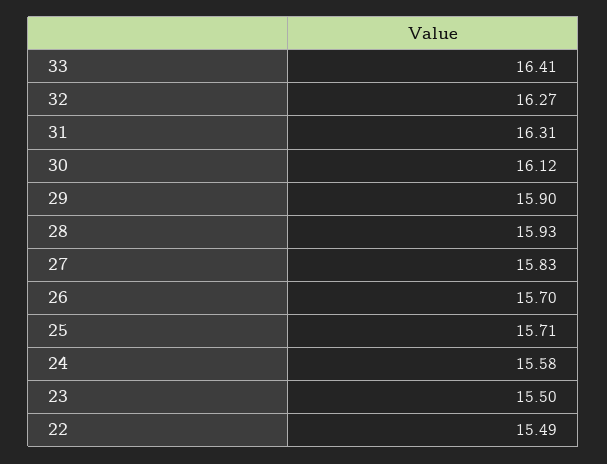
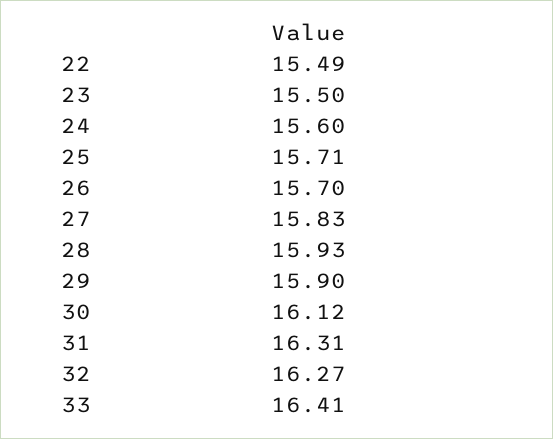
  {
    "33": 16.41,
    "32": 16.27,
    "31": 16.31,
    "30": 16.12,
    "29": 15.9,
    "28": 15.93,
    "27": 15.83,
    "26": 15.7,
    "25": 15.71,
-   "24": 15.58,
+   "24": 15.6,
    "23": 15.5,
    "22": 15.49
  }

